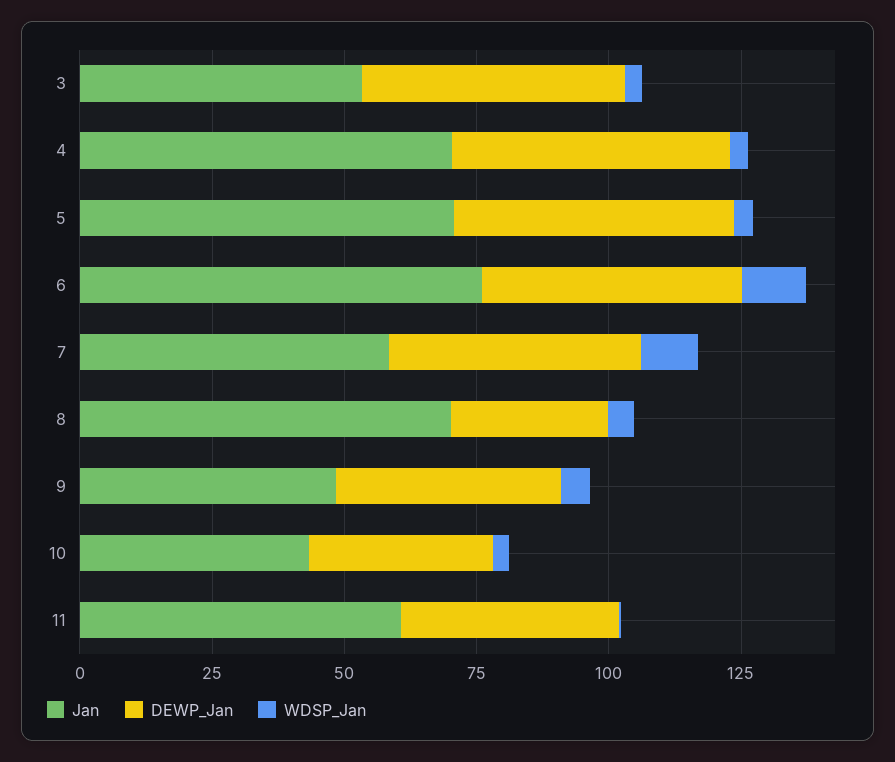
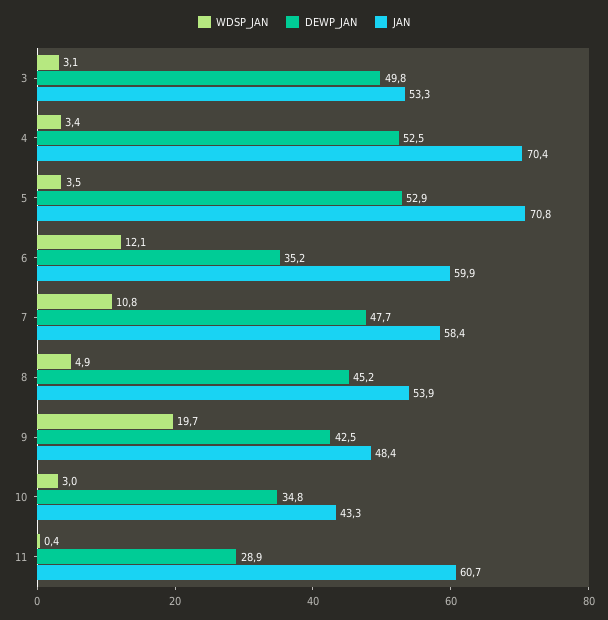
  {
    "Jan": {
      "3": 53.3,
      "4": 70.4,
      "5": 70.8,
-     "6": 75,
+     "6": 59.9,
      "7": 58.4,
-     "8": 70,
+     "8": 53.9,
      "9": 48.4,
      "10": 43.3,
      "11": 60.7
    },
    "DEWP_Jan": {
      "3": 49.8,
      "4": 52.5,
      "5": 52.9,
-     "6": 50,
+     "6": 35.2,
      "7": 47.7,
-     "8": 30,
+     "8": 45.2,
      "9": 42.5,
      "10": 34.8,
-     "11": 40
+     "11": 28.9
    },
    "WDSP_Jan": {
      "3": 3.1,
      "4": 3.4,
      "5": 3.5,
      "6": 12.1,
      "7": 10.8,
      "8": 4.9,
-     "9": 5,
+     "9": 19.7,
      "10": 3,
      "11": 0.4
    }
  }

